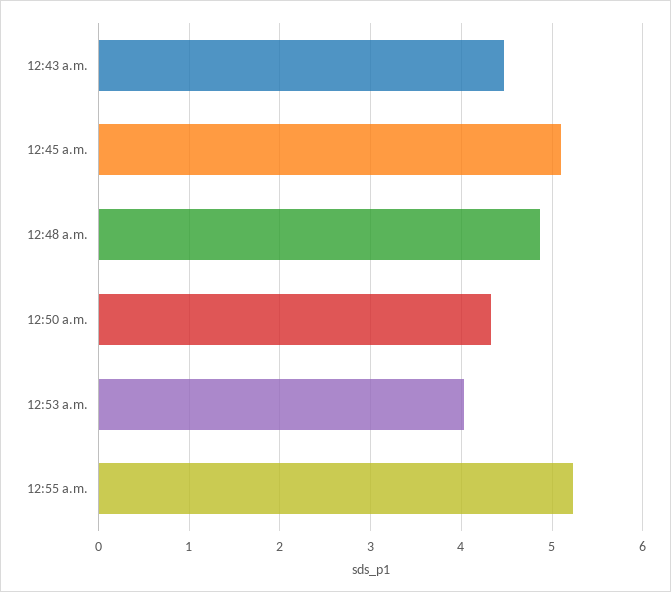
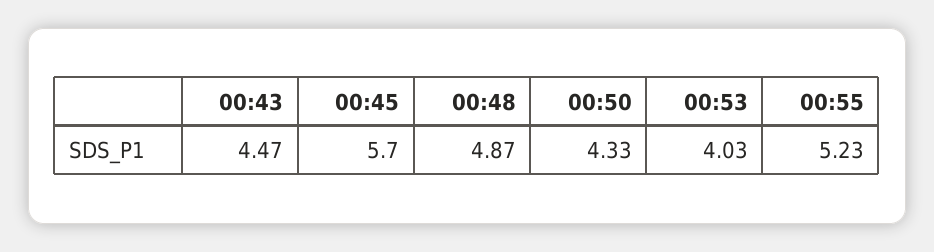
  {
    "12:43 a.m.": 4.47,
-   "12:45 a.m.": 5.1,
+   "12:45 a.m.": 5.7,
    "12:48 a.m.": 4.87,
    "12:50 a.m.": 4.33,
    "12:53 a.m.": 4.03,
    "12:55 a.m.": 5.23
  }

